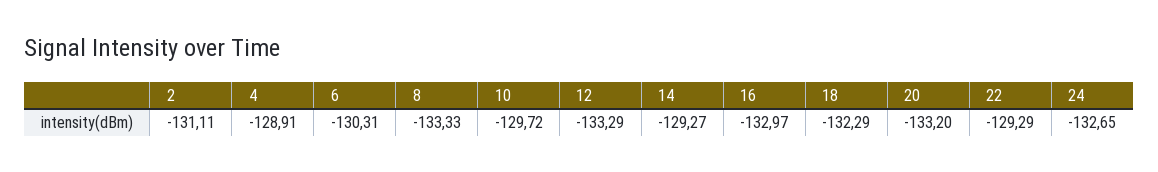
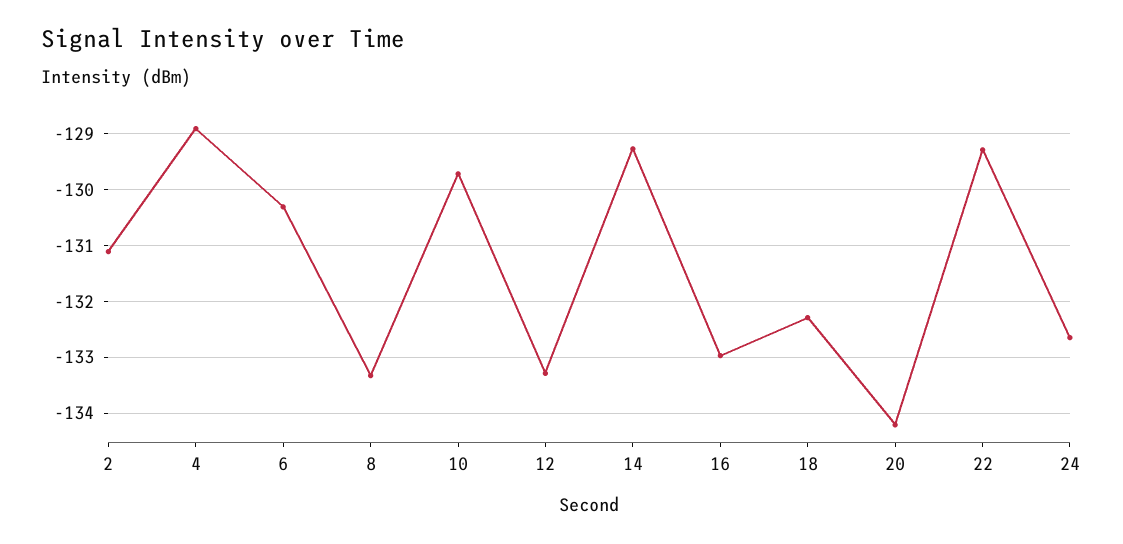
  {
    "2": -131.11,
    "4": -128.91,
    "6": -130.31,
    "8": -133.33,
    "10": -129.72,
    "12": -133.29,
    "14": -129.27,
    "16": -132.97,
    "18": -132.29,
-   "20": -133.2,
+   "20": -134.2,
    "22": -129.29,
    "24": -132.65
  }

